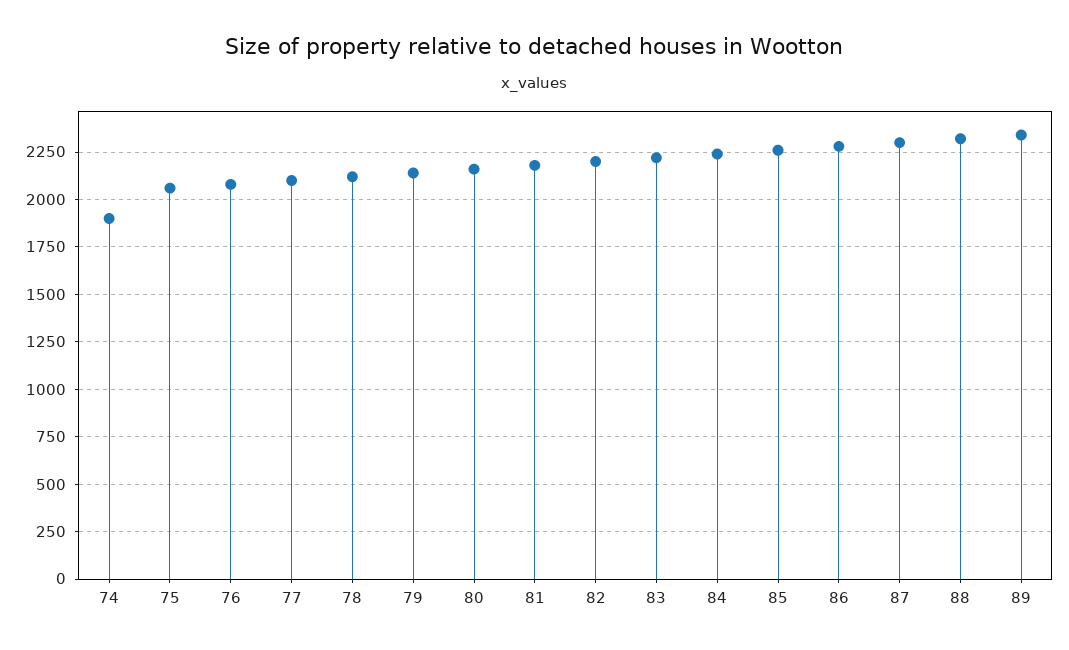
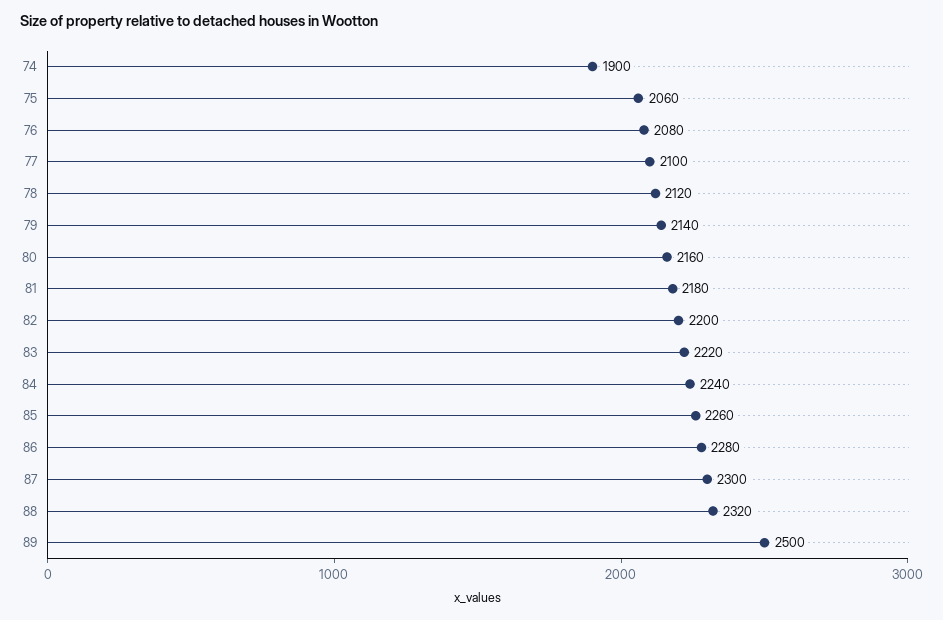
  {
    "74": 1900,
    "75": 2060,
    "76": 2080,
    "77": 2100,
    "78": 2120,
    "79": 2140,
    "80": 2160,
    "81": 2180,
    "82": 2200,
    "83": 2220,
    "84": 2240,
    "85": 2260,
    "86": 2280,
    "87": 2300,
    "88": 2320,
-   "89": 2350
+   "89": 2500
  }

